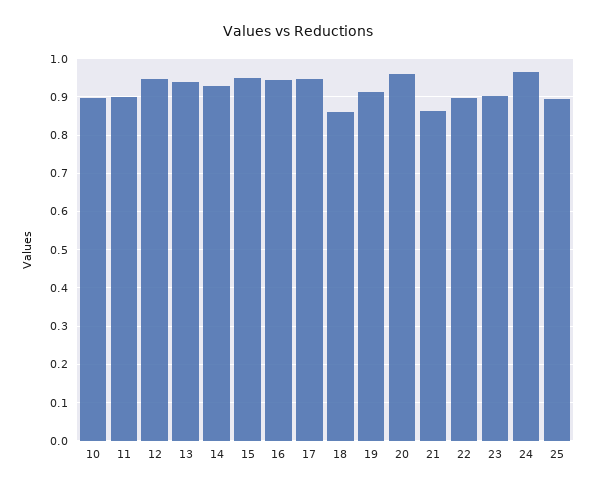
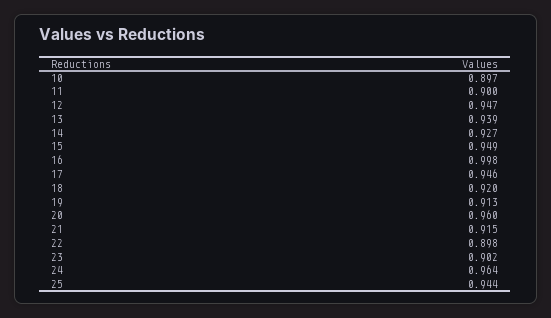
  {
    "10": 0.897,
    "11": 0.9,
    "12": 0.947,
    "13": 0.939,
    "14": 0.927,
    "15": 0.949,
-   "16": 0.94,
+   "16": 0.998,
    "17": 0.946,
-   "18": 0.86,
+   "18": 0.92,
    "19": 0.913,
    "20": 0.96,
-   "21": 0.86,
+   "21": 0.915,
    "22": 0.898,
    "23": 0.902,
    "24": 0.964,
-   "25": 0.9
+   "25": 0.944
  }

